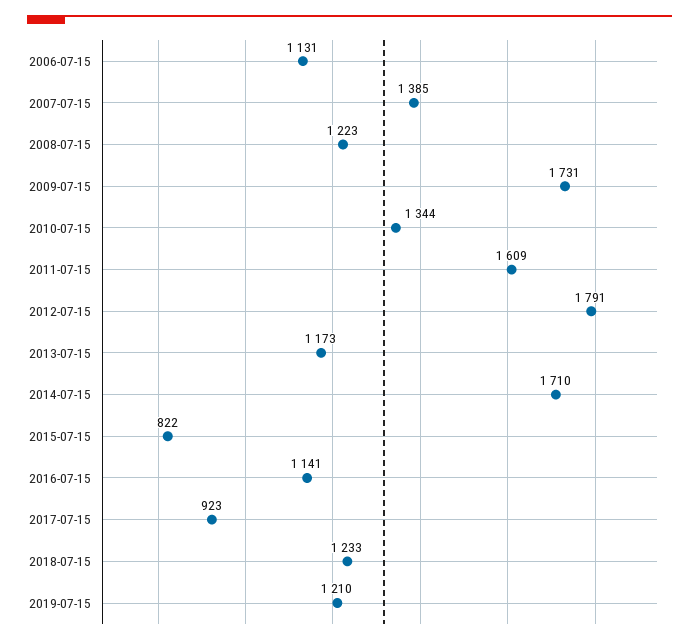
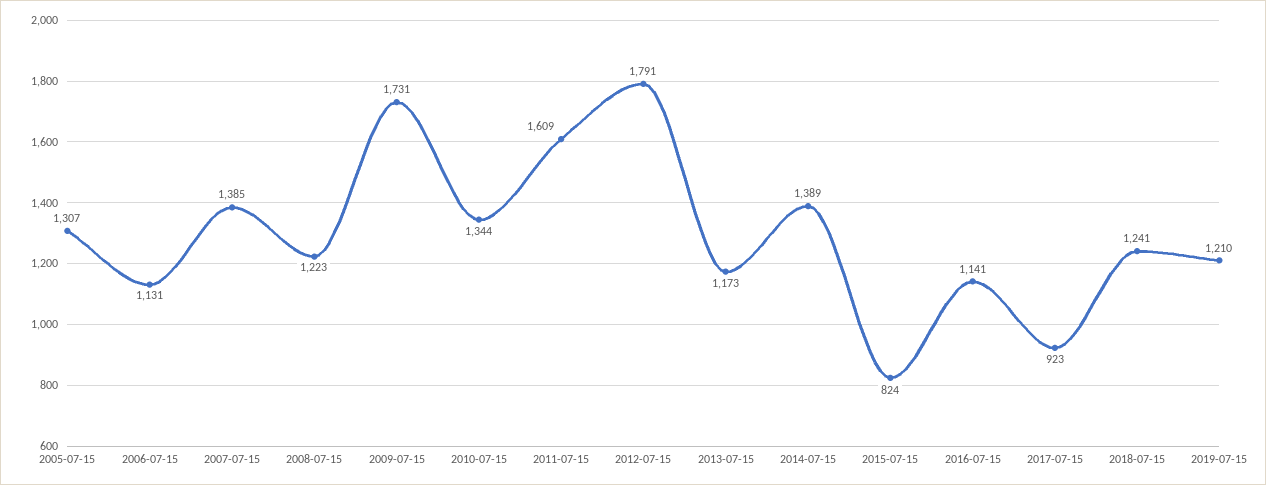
  {
    "2006-07-15": 1131,
    "2007-07-15": 1385,
    "2008-07-15": 1223,
    "2009-07-15": 1731,
    "2010-07-15": 1344,
    "2011-07-15": 1609,
    "2012-07-15": 1791,
    "2013-07-15": 1173,
-   "2014-07-15": 1710,
+   "2014-07-15": 1389,
-   "2015-07-15": 822,
+   "2015-07-15": 824,
    "2016-07-15": 1141,
    "2017-07-15": 923,
-   "2018-07-15": 1233,
+   "2018-07-15": 1241,
-   "2019-07-15": 1210
+   "2019-07-15": 1210,
+   "2005-07-15": 1307
  }

